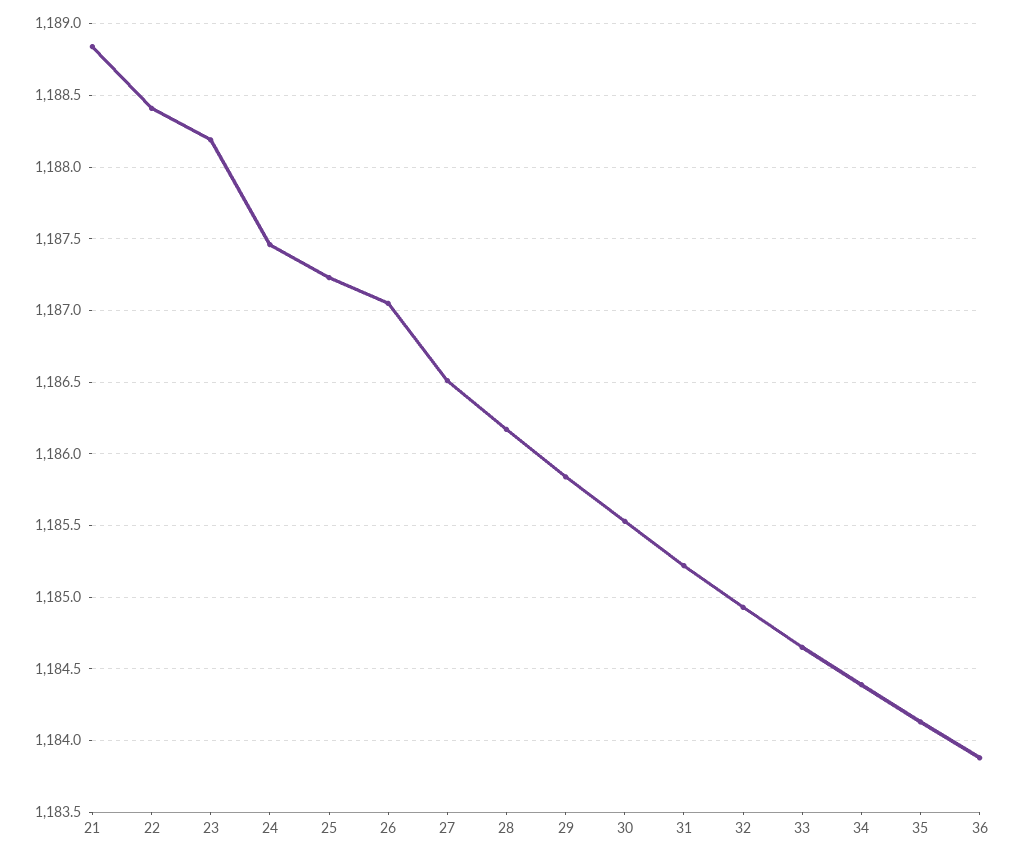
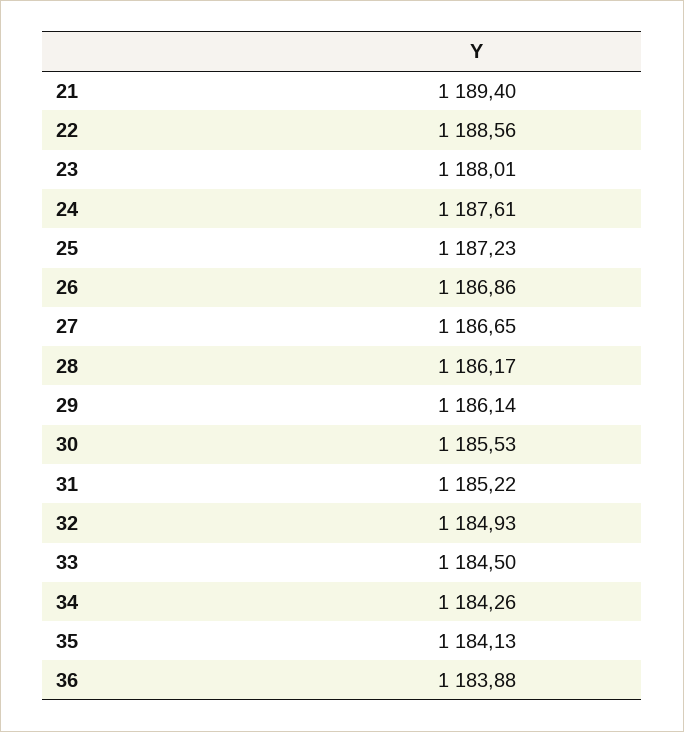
  {
-   "21": 1188.85,
+   "21": 1189.4,
-   "22": 1188.4,
+   "22": 1188.56,
-   "23": 1188.2,
+   "23": 1188.01,
-   "24": 1187.45,
+   "24": 1187.61,
    "25": 1187.23,
-   "26": 1187.05,
+   "26": 1186.86,
-   "27": 1186.5,
+   "27": 1186.65,
    "28": 1186.17,
-   "29": 1185.85,
+   "29": 1186.14,
    "30": 1185.53,
    "31": 1185.22,
    "32": 1184.93,
-   "33": 1184.65,
+   "33": 1184.5,
-   "34": 1184.4,
+   "34": 1184.26,
    "35": 1184.13,
    "36": 1183.88
  }

